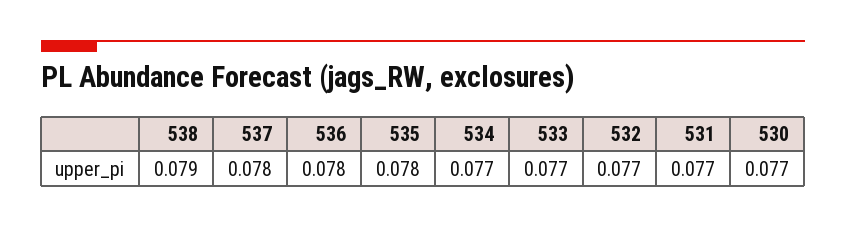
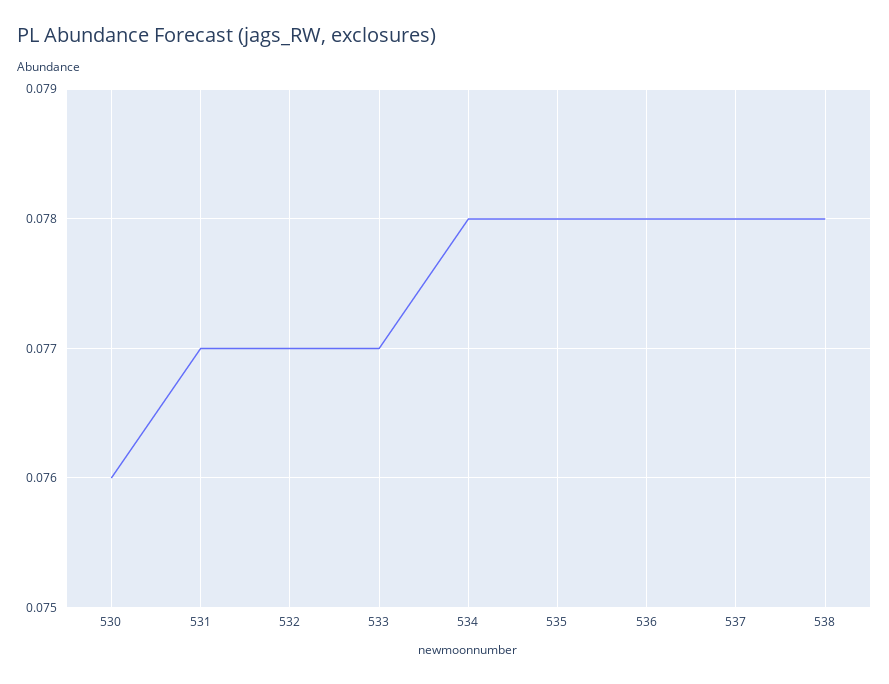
  {
-   "538": 0.079,
+   "538": 0.078,
    "537": 0.078,
    "536": 0.078,
    "535": 0.078,
-   "534": 0.077,
+   "534": 0.078,
    "533": 0.077,
    "532": 0.077,
    "531": 0.077,
-   "530": 0.077
+   "530": 0.076
  }

